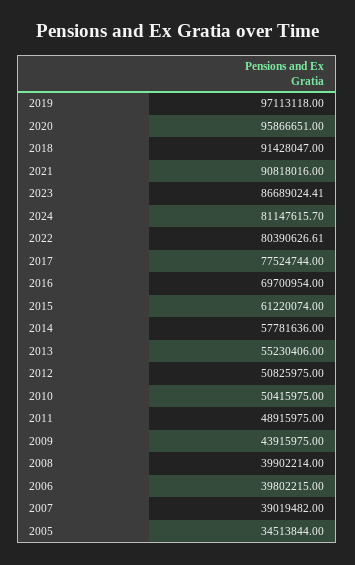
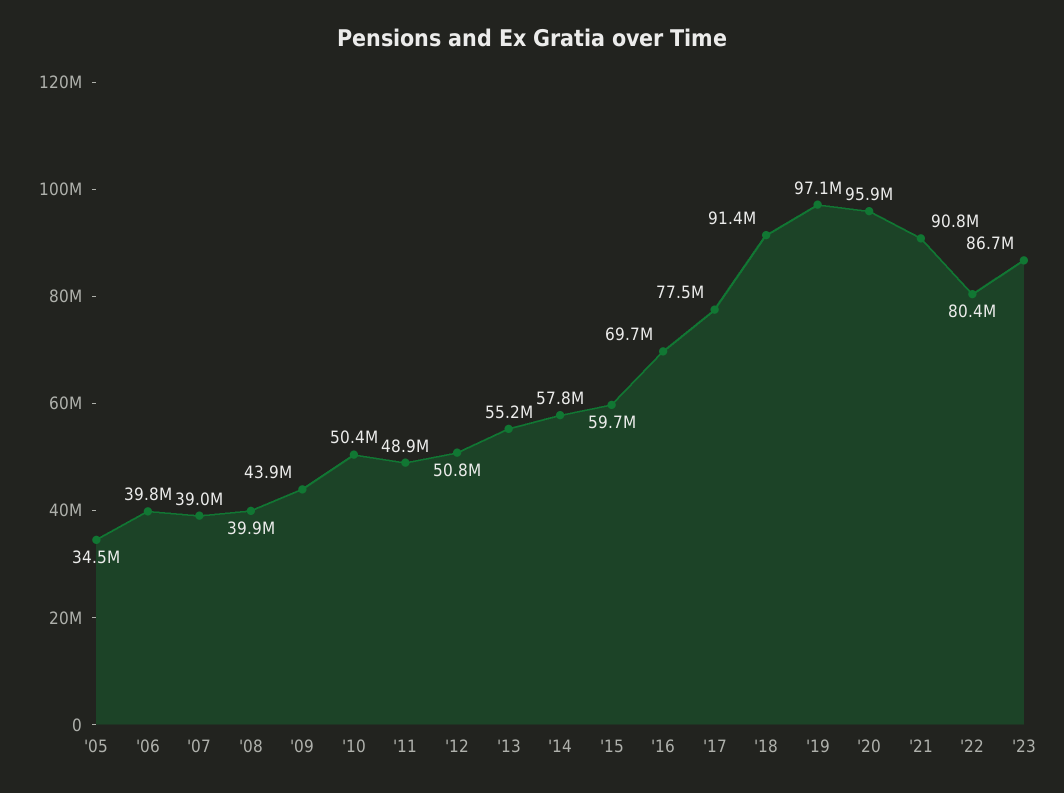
  {
    "2019": 97113118,
    "2020": 95866651,
    "2018": 91428047,
    "2021": 90818016,
    "2023": 86689024.41,
-   "2024": 81147615.7,
    "2022": 80390626.61,
    "2017": 77524744,
    "2016": 69700954,
-   "2015": 61220074,
+   "2015": 59700000,
    "2014": 57781636,
    "2013": 55230406,
    "2012": 50825975,
    "2010": 50415975,
    "2011": 48915975,
    "2009": 43915975,
    "2008": 39902214,
    "2006": 39802215,
    "2007": 39019482,
    "2005": 34513844
  }

